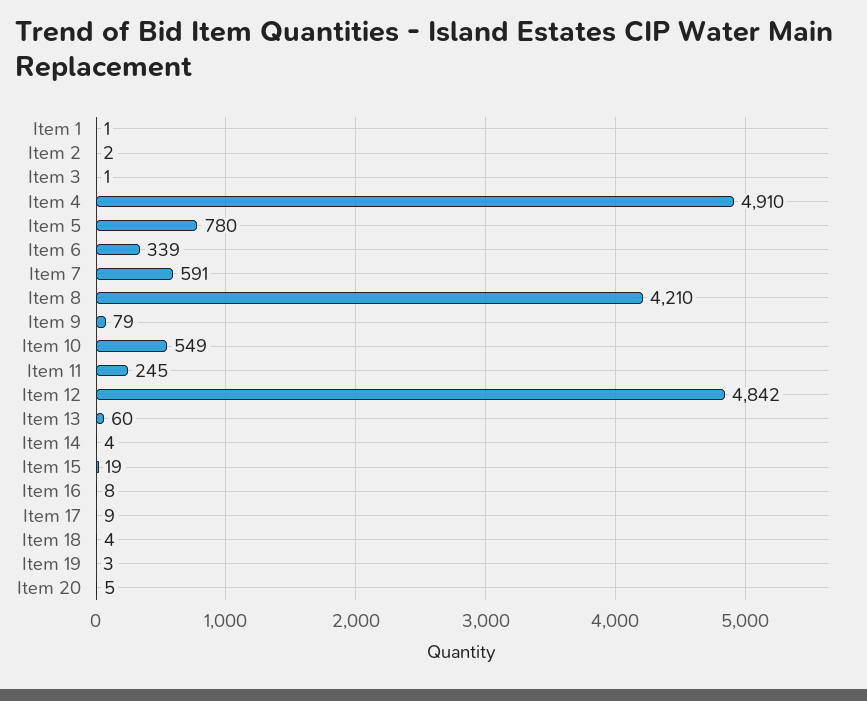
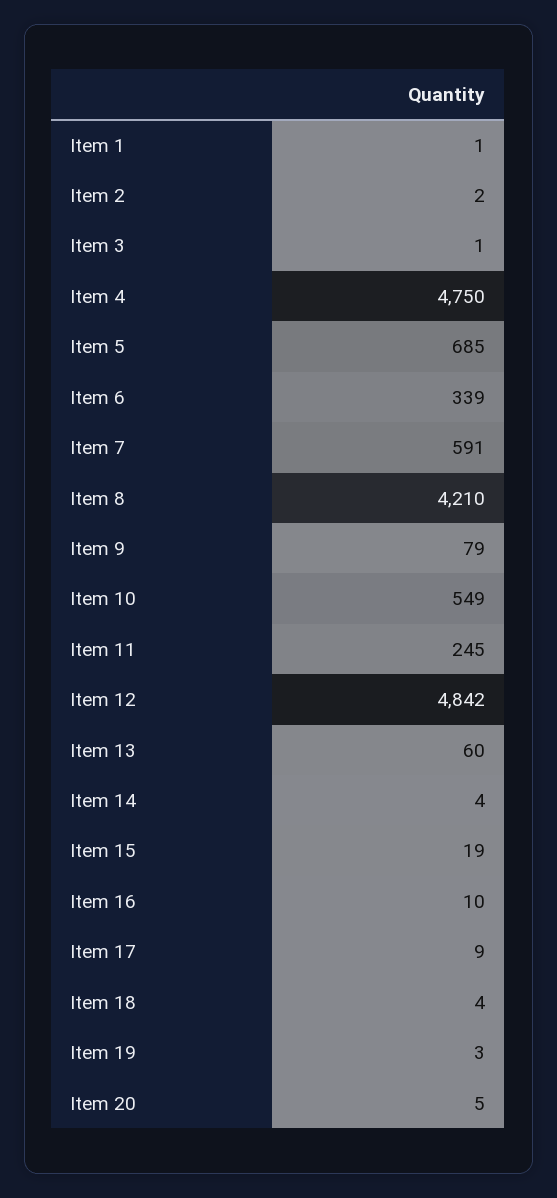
  {
    "Item 1": 1,
    "Item 2": 2,
    "Item 3": 1,
-   "Item 4": 4910,
+   "Item 4": 4750,
-   "Item 5": 780,
+   "Item 5": 685,
    "Item 6": 339,
    "Item 7": 591,
    "Item 8": 4210,
    "Item 9": 79,
    "Item 10": 549,
    "Item 11": 245,
    "Item 12": 4842,
    "Item 13": 60,
    "Item 14": 4,
    "Item 15": 19,
-   "Item 16": 8,
+   "Item 16": 10,
    "Item 17": 9,
    "Item 18": 4,
    "Item 19": 3,
    "Item 20": 5
  }

